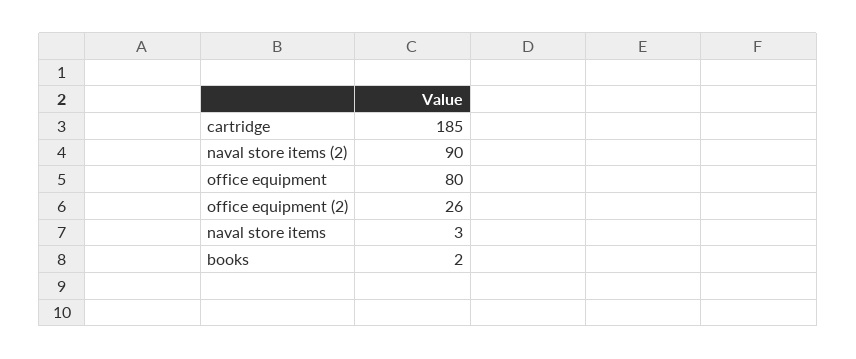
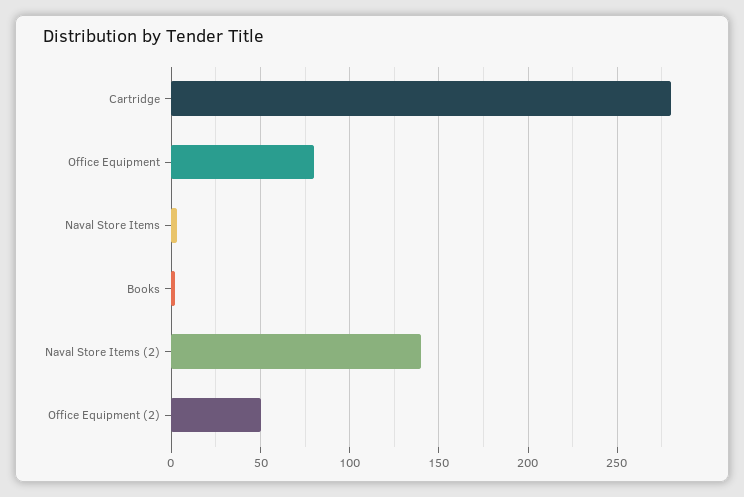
  {
-   "cartridge": 185,
+   "cartridge": 280,
-   "naval store items (2)": 90,
+   "naval store items (2)": 140,
    "office equipment": 80,
-   "office equipment (2)": 26,
+   "office equipment (2)": 50,
    "naval store items": 3,
    "books": 2
  }

